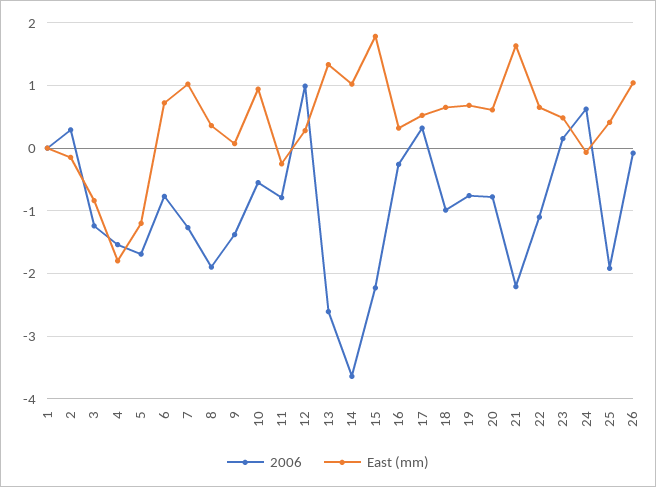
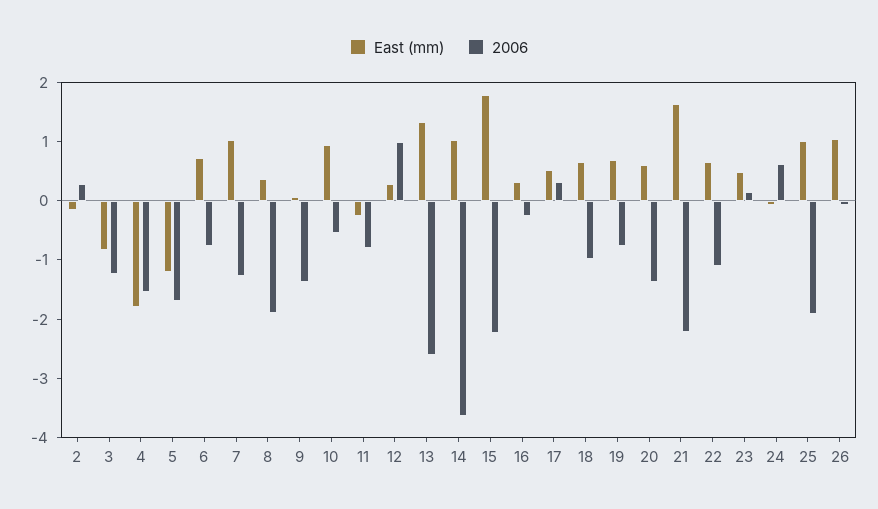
  {
    "2006": {
-     "1": 0,
      "2": 0.3,
      "3": -1.2,
      "4": -1.5,
      "5": -1.7,
      "6": -0.8,
      "7": -1.3,
      "8": -1.9,
      "9": -1.4,
      "10": -0.6,
      "11": -0.8,
      "12": 1,
      "13": -2.6,
      "14": -3.6,
      "15": -2.2,
      "16": -0.3,
      "17": 0.3,
      "18": -1,
      "19": -0.8,
-     "20": -0.8,
+     "20": -1.4,
      "21": -2.2,
      "22": -1.1,
      "23": 0.2,
      "24": 0.6,
      "25": -1.9,
      "26": -0.1
    },
    "East (mm)": {
-     "1": 0,
      "2": -0.2,
      "3": -0.8,
      "4": -1.8,
      "5": -1.2,
      "6": 0.7,
      "7": 1,
      "8": 0.4,
      "9": 0.1,
      "10": 0.9,
      "11": -0.3,
      "12": 0.3,
      "13": 1.3,
      "14": 1,
      "15": 1.8,
      "16": 0.3,
      "17": 0.5,
      "18": 0.7,
      "19": 0.7,
      "20": 0.6,
      "21": 1.6,
      "22": 0.7,
      "23": 0.5,
      "24": -0.1,
-     "25": 0.4,
+     "25": 1,
      "26": 1
    }
  }

